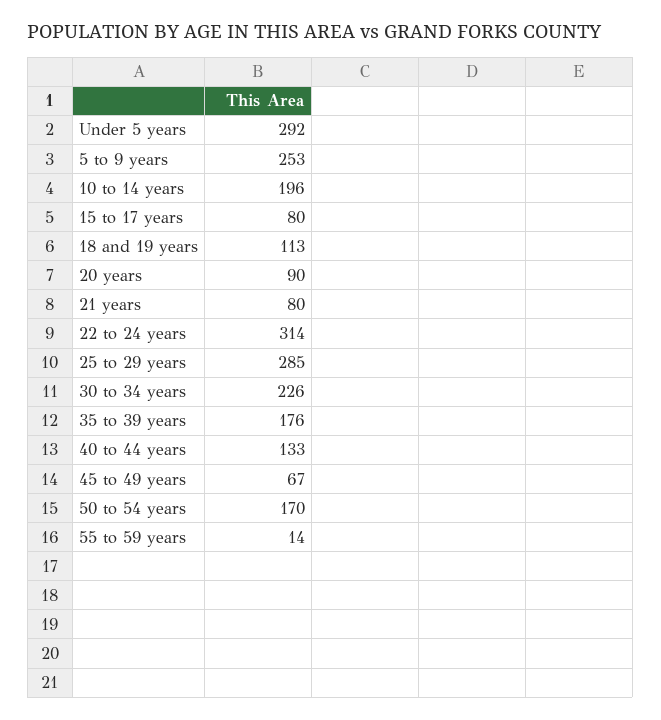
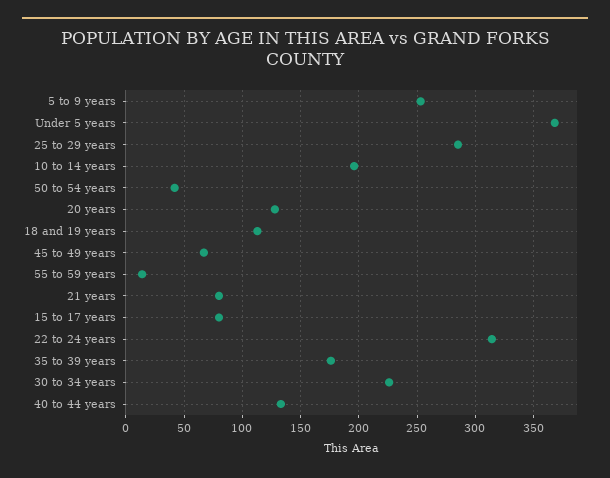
  {
-   "Under 5 years": 292,
+   "Under 5 years": 370,
    "5 to 9 years": 253,
    "10 to 14 years": 196,
    "15 to 17 years": 80,
    "18 and 19 years": 113,
-   "20 years": 90,
+   "20 years": 130,
    "21 years": 80,
    "22 to 24 years": 314,
    "25 to 29 years": 285,
    "30 to 34 years": 226,
    "35 to 39 years": 176,
    "40 to 44 years": 133,
    "45 to 49 years": 67,
-   "50 to 54 years": 170,
+   "50 to 54 years": 40,
    "55 to 59 years": 14
  }

